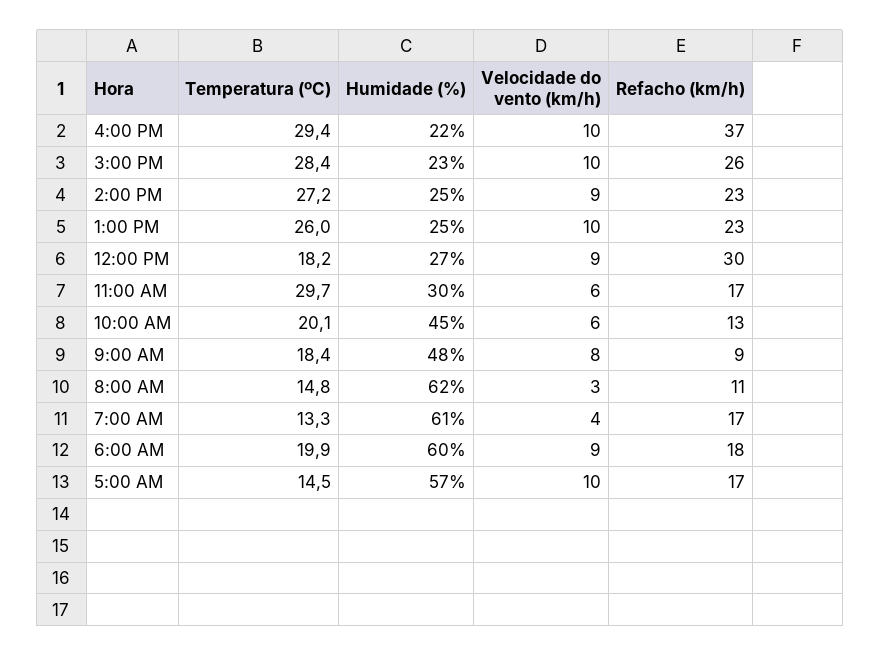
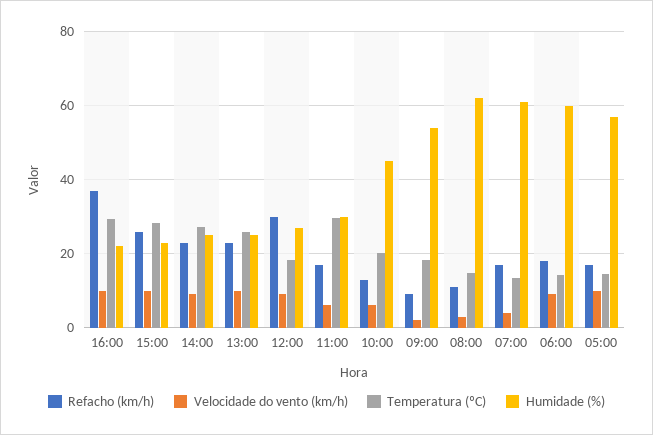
  {
    "Temperatura (ºC)": {
      "4:00 PM": 29.4,
      "3:00 PM": 28.4,
      "2:00 PM": 27.2,
      "1:00 PM": 26,
      "12:00 PM": 18.2,
      "11:00 AM": 29.7,
      "10:00 AM": 20.1,
      "9:00 AM": 18.4,
      "8:00 AM": 14.8,
      "7:00 AM": 13.3,
-     "6:00 AM": 19.9,
+     "6:00 AM": 14,
      "5:00 AM": 14.5
    },
    "Humidade (%)": {
      "4:00 PM": 22,
      "3:00 PM": 23,
      "2:00 PM": 25,
      "1:00 PM": 25,
      "12:00 PM": 27,
      "11:00 AM": 30,
      "10:00 AM": 45,
-     "9:00 AM": 48,
+     "9:00 AM": 54,
      "8:00 AM": 62,
      "7:00 AM": 61,
      "6:00 AM": 60,
      "5:00 AM": 57
    },
    "Velocidade do vento (km/h)": {
      "4:00 PM": 10,
      "3:00 PM": 10,
      "2:00 PM": 9,
      "1:00 PM": 10,
      "12:00 PM": 9,
      "11:00 AM": 6,
      "10:00 AM": 6,
-     "9:00 AM": 8,
+     "9:00 AM": 2,
      "8:00 AM": 3,
      "7:00 AM": 4,
      "6:00 AM": 9,
      "5:00 AM": 10
    },
    "Refacho (km/h)": {
      "4:00 PM": 37,
      "3:00 PM": 26,
      "2:00 PM": 23,
      "1:00 PM": 23,
      "12:00 PM": 30,
      "11:00 AM": 17,
      "10:00 AM": 13,
      "9:00 AM": 9,
      "8:00 AM": 11,
      "7:00 AM": 17,
      "6:00 AM": 18,
      "5:00 AM": 17
    }
  }

